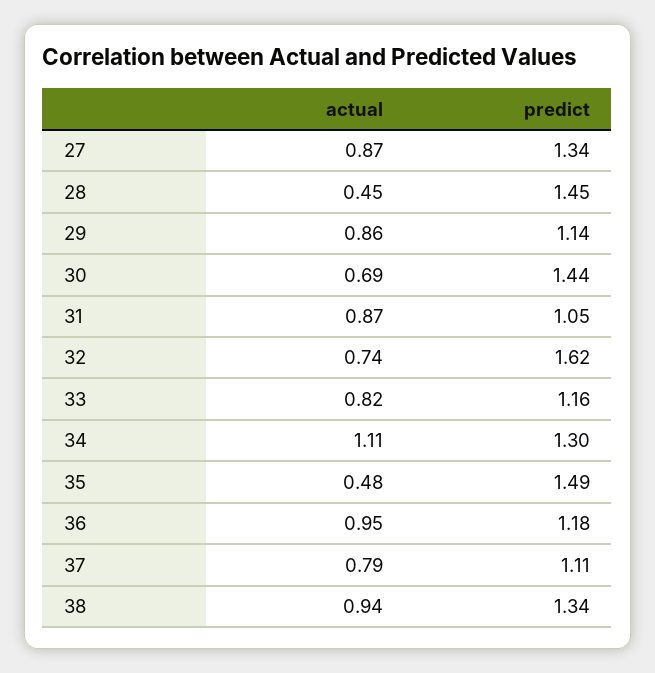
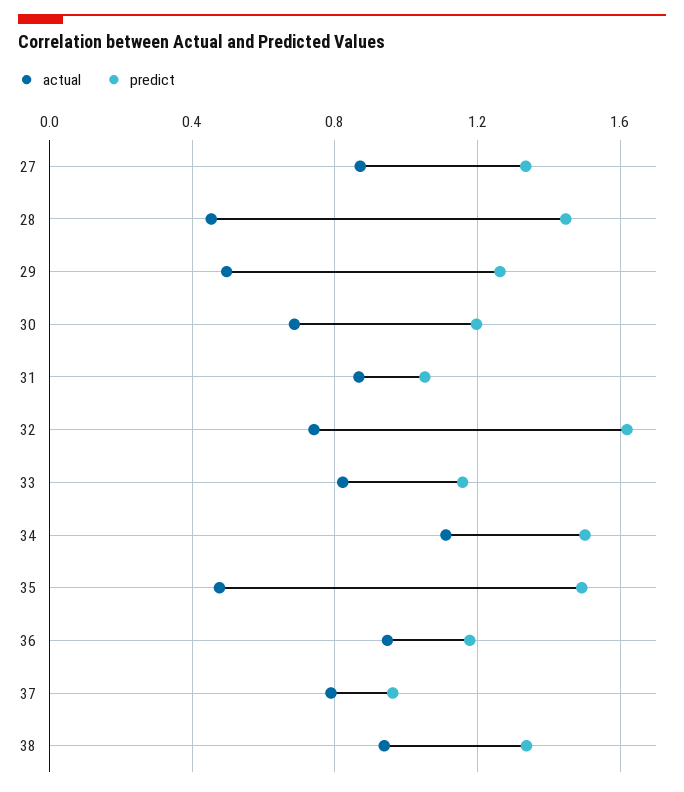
  {
    "actual": {
      "27": 0.87,
      "28": 0.45,
-     "29": 0.86,
+     "29": 0.5,
      "30": 0.69,
      "31": 0.87,
      "32": 0.74,
      "33": 0.82,
      "34": 1.11,
      "35": 0.48,
      "36": 0.95,
      "37": 0.79,
      "38": 0.94
    },
    "predict": {
      "27": 1.34,
      "28": 1.45,
-     "29": 1.14,
+     "29": 1.25,
-     "30": 1.44,
+     "30": 1.2,
      "31": 1.05,
      "32": 1.62,
      "33": 1.16,
-     "34": 1.3,
+     "34": 1.5,
      "35": 1.49,
      "36": 1.18,
-     "37": 1.11,
+     "37": 0.95,
      "38": 1.34
    }
  }

